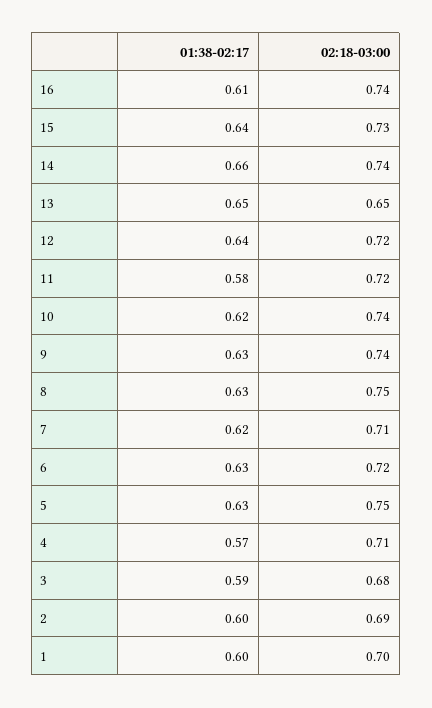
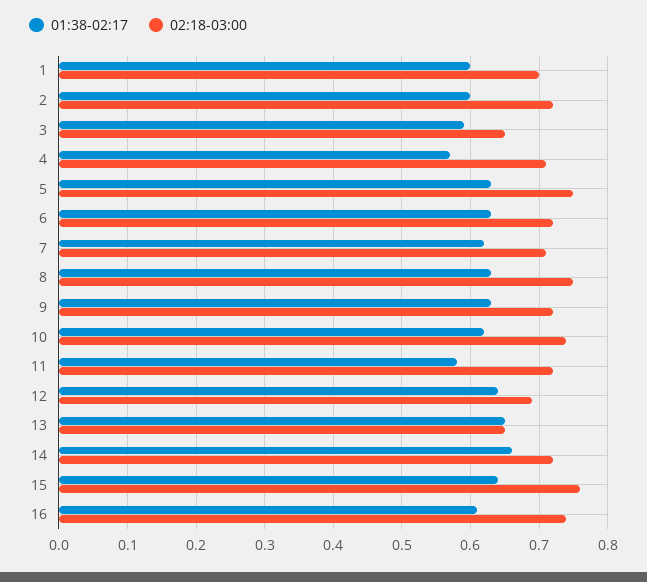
  {
    "01:38-02:17": {
      "16": 0.61,
      "15": 0.64,
      "14": 0.66,
      "13": 0.65,
      "12": 0.64,
      "11": 0.58,
      "10": 0.62,
      "9": 0.63,
      "8": 0.63,
      "7": 0.62,
      "6": 0.63,
      "5": 0.63,
      "4": 0.57,
      "3": 0.59,
      "2": 0.6,
      "1": 0.6
    },
    "02:18-03:00": {
      "16": 0.74,
-     "15": 0.73,
+     "15": 0.76,
-     "14": 0.74,
+     "14": 0.72,
      "13": 0.65,
-     "12": 0.72,
+     "12": 0.69,
      "11": 0.72,
      "10": 0.74,
-     "9": 0.74,
+     "9": 0.72,
      "8": 0.75,
      "7": 0.71,
      "6": 0.72,
      "5": 0.75,
      "4": 0.71,
-     "3": 0.68,
+     "3": 0.65,
-     "2": 0.69,
+     "2": 0.72,
      "1": 0.7
    }
  }

